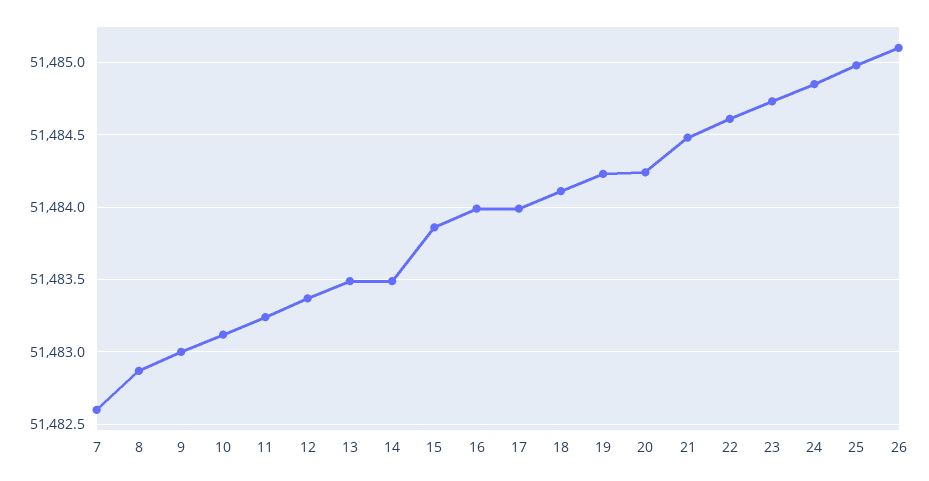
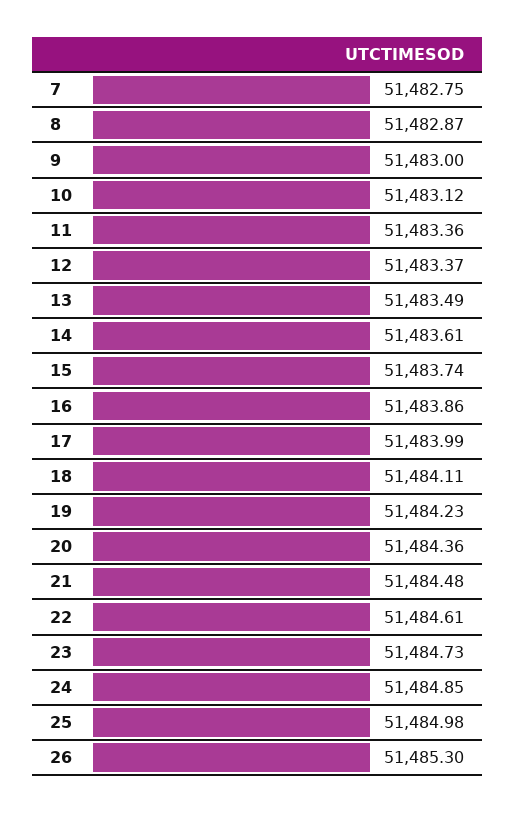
  {
-   "7": 51482.6,
+   "7": 51482.75,
    "8": 51482.87,
    "9": 51483,
    "10": 51483.12,
-   "11": 51483.25,
+   "11": 51483.36,
    "12": 51483.37,
    "13": 51483.49,
-   "14": 51483.5,
+   "14": 51483.61,
-   "15": 51483.85,
+   "15": 51483.74,
-   "16": 51484,
+   "16": 51483.86,
    "17": 51483.99,
    "18": 51484.11,
    "19": 51484.23,
-   "20": 51484.25,
+   "20": 51484.36,
    "21": 51484.48,
    "22": 51484.61,
    "23": 51484.73,
    "24": 51484.85,
    "25": 51484.98,
-   "26": 51485.1
+   "26": 51485.3
  }

